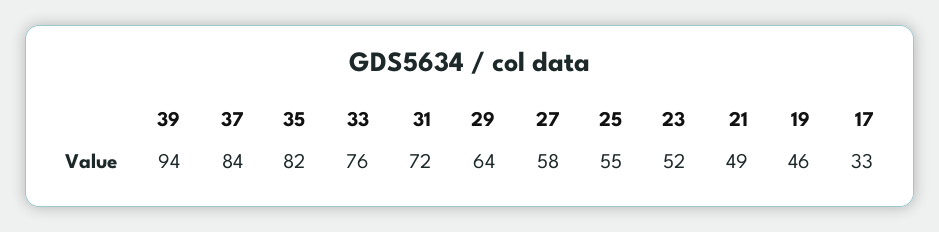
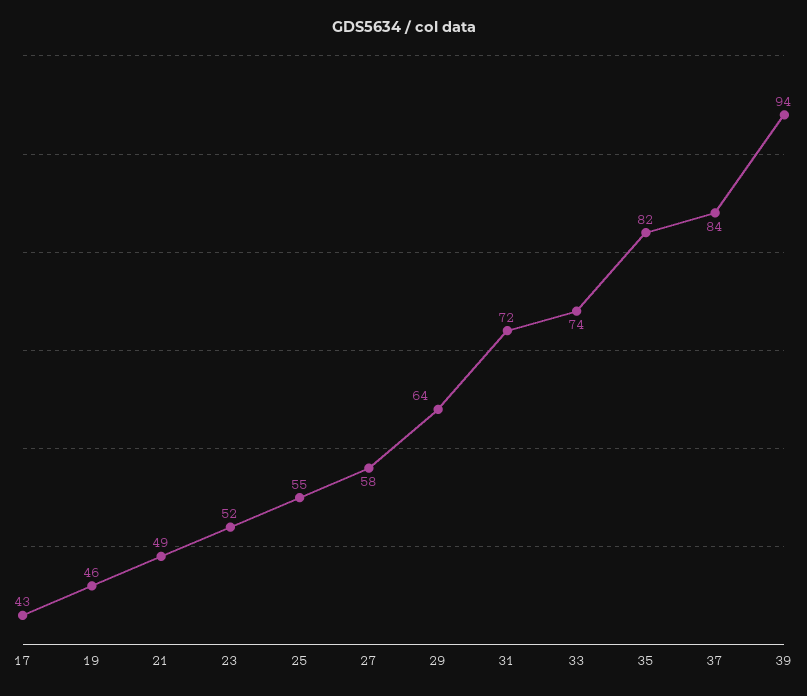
  {
    "39": 94,
    "37": 84,
    "35": 82,
-   "33": 76,
+   "33": 74,
    "31": 72,
    "29": 64,
    "27": 58,
    "25": 55,
    "23": 52,
    "21": 49,
    "19": 46,
-   "17": 33
+   "17": 43
  }

